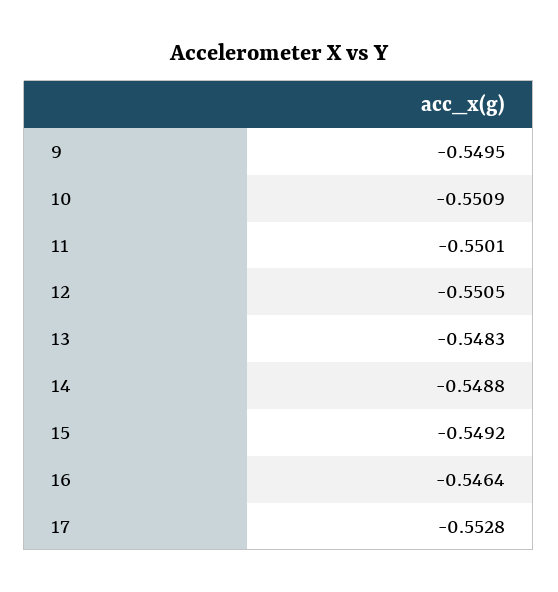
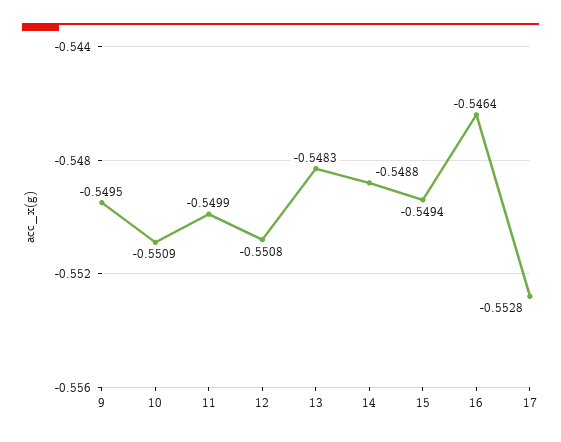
  {
    "9": -0.5495,
    "10": -0.5509,
-   "11": -0.5501,
+   "11": -0.5499,
-   "12": -0.5505,
+   "12": -0.5508,
    "13": -0.5483,
    "14": -0.5488,
-   "15": -0.5492,
+   "15": -0.5494,
    "16": -0.5464,
    "17": -0.5528
  }

